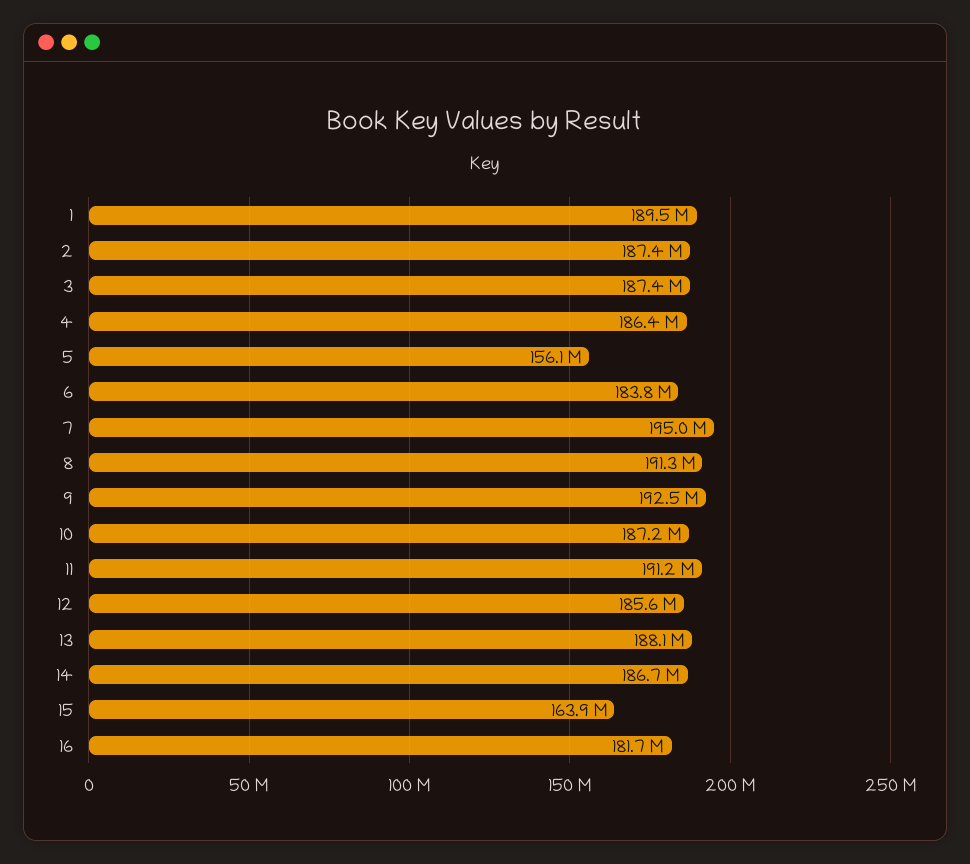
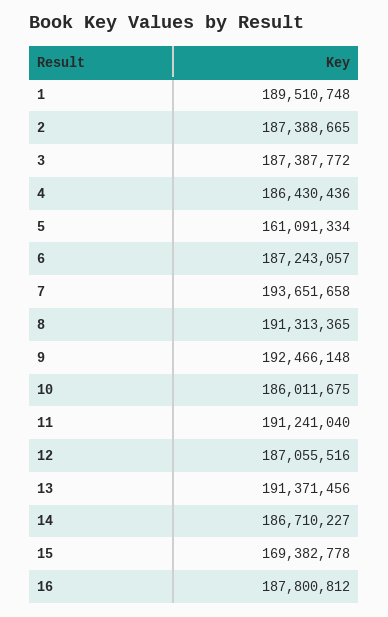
  {
    "1": 189510748,
    "2": 187388665,
    "3": 187387772,
    "4": 186430436,
-   "5": 156100000,
+   "5": 161091334,
-   "6": 183800000,
+   "6": 187243057,
-   "7": 195000000,
+   "7": 193651658,
    "8": 191313365,
    "9": 192466148,
-   "10": 187200000,
+   "10": 186011675,
    "11": 191241040,
-   "12": 185600000,
+   "12": 187055516,
-   "13": 188100000,
+   "13": 191371456,
    "14": 186710227,
-   "15": 163900000,
+   "15": 169382778,
-   "16": 181700000
+   "16": 187800812
  }

